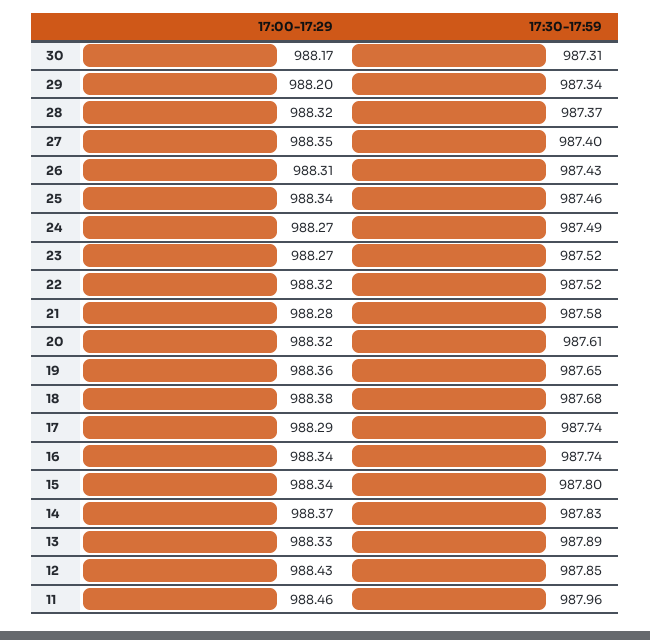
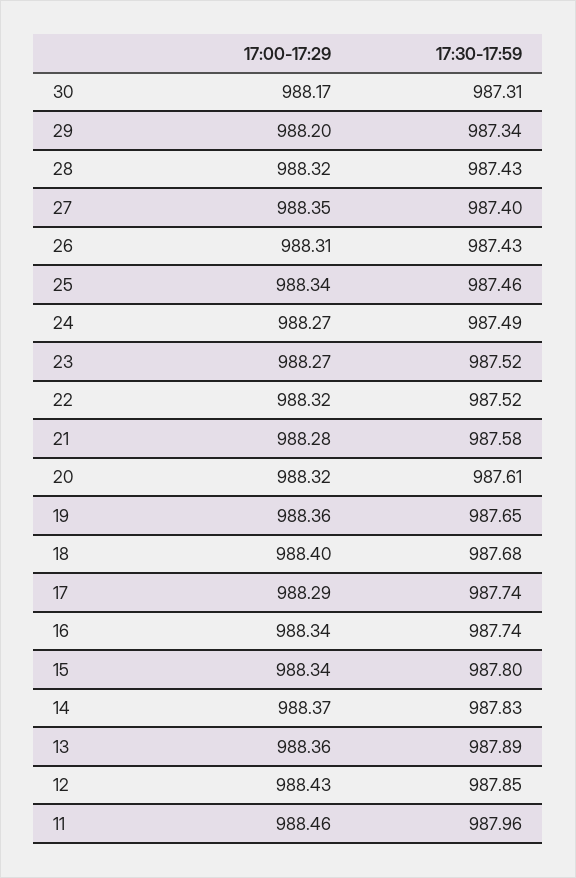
  {
    "17:00-17:29": {
      "30": 988.17,
      "29": 988.2,
      "28": 988.32,
      "27": 988.35,
      "26": 988.31,
      "25": 988.34,
      "24": 988.27,
      "23": 988.27,
      "22": 988.32,
      "21": 988.28,
      "20": 988.32,
      "19": 988.36,
-     "18": 988.38,
+     "18": 988.4,
      "17": 988.29,
      "16": 988.34,
      "15": 988.34,
      "14": 988.37,
-     "13": 988.33,
+     "13": 988.36,
      "12": 988.43,
      "11": 988.46
    },
    "17:30-17:59": {
      "30": 987.31,
      "29": 987.34,
-     "28": 987.37,
+     "28": 987.43,
      "27": 987.4,
      "26": 987.43,
      "25": 987.46,
      "24": 987.49,
      "23": 987.52,
      "22": 987.52,
      "21": 987.58,
      "20": 987.61,
      "19": 987.65,
      "18": 987.68,
      "17": 987.74,
      "16": 987.74,
      "15": 987.8,
      "14": 987.83,
      "13": 987.89,
      "12": 987.85,
      "11": 987.96
    }
  }

